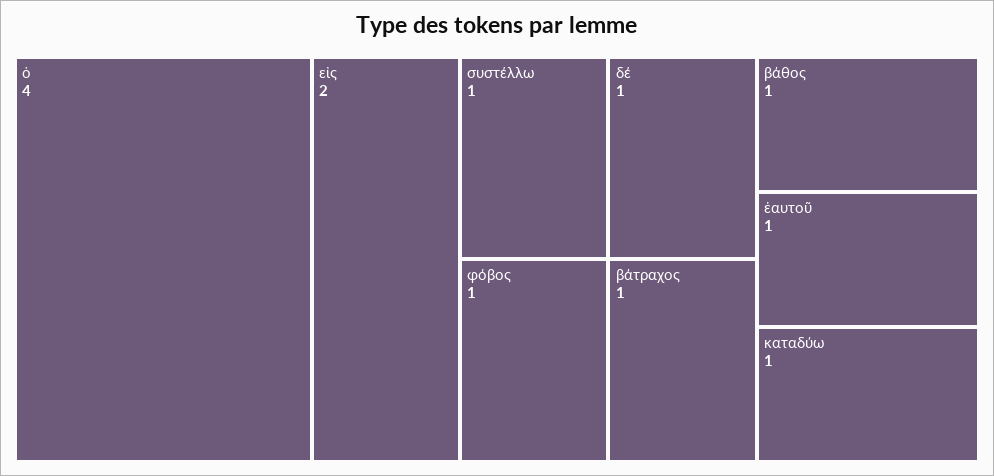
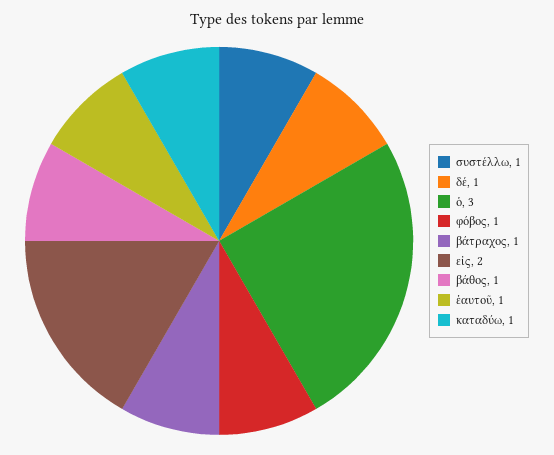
  {
-   "ὁ": 4,
+   "ὁ": 3,
    "εἰς": 2,
    "συστέλλω": 1,
    "δέ": 1,
    "φόβος": 1,
    "βάτραχος": 1,
    "βάθος": 1,
    "ἑαυτοῦ": 1,
    "καταδύω": 1
  }

